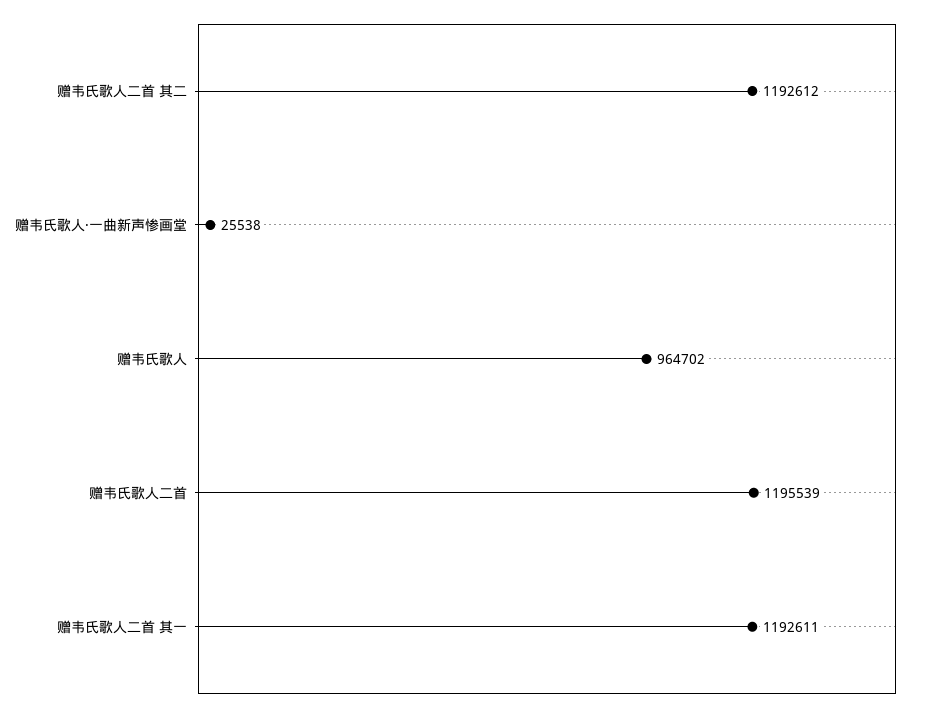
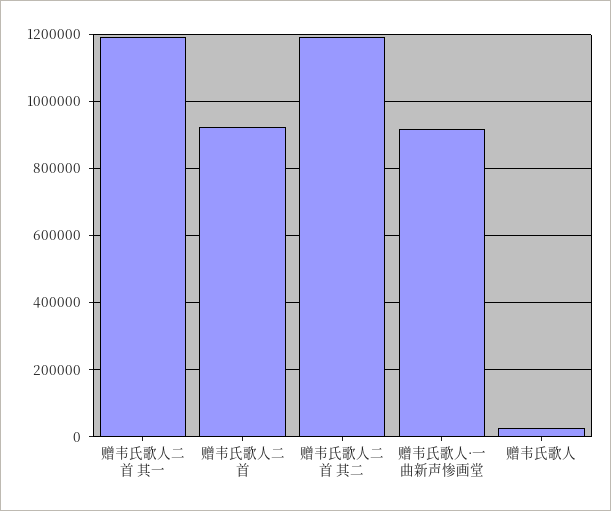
  {
    "赠韦氏歌人二首 其二": 1192612,
-   "赠韦氏歌人·一曲新声惨画堂": 25538,
+   "赠韦氏歌人·一曲新声惨画堂": 920000,
-   "赠韦氏歌人": 964702,
+   "赠韦氏歌人": 20000,
-   "赠韦氏歌人二首": 1195539,
+   "赠韦氏歌人二首": 920000,
    "赠韦氏歌人二首 其一": 1192611
  }

